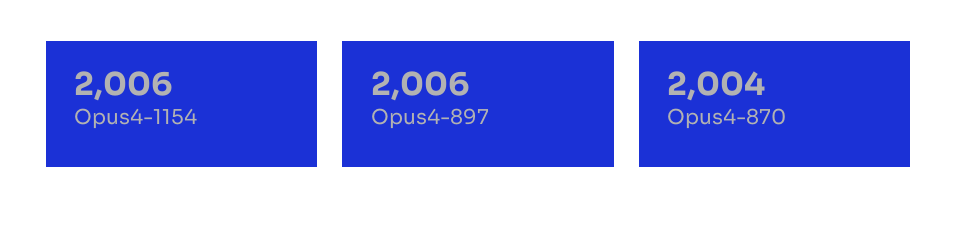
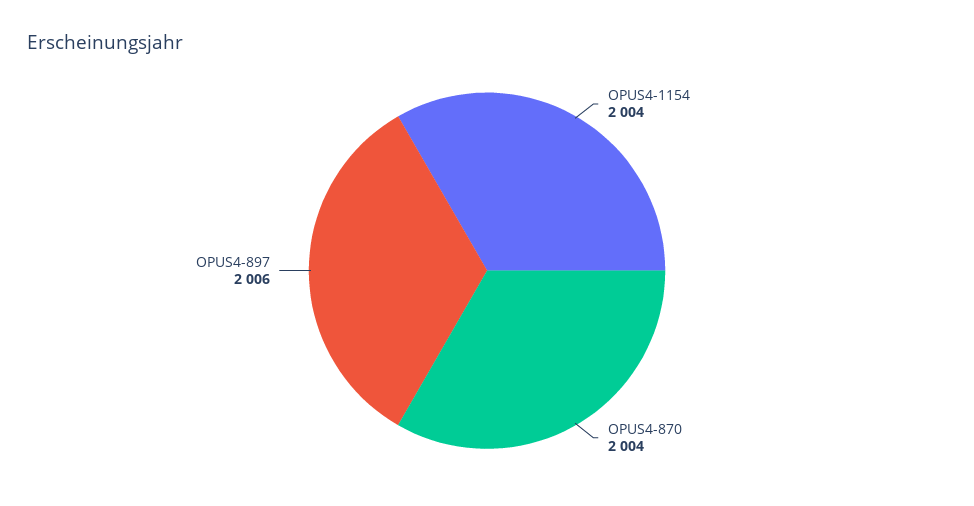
  {
-   "Opus4-1154": 2006,
+   "Opus4-1154": 2004,
    "Opus4-897": 2006,
    "Opus4-870": 2004
  }

